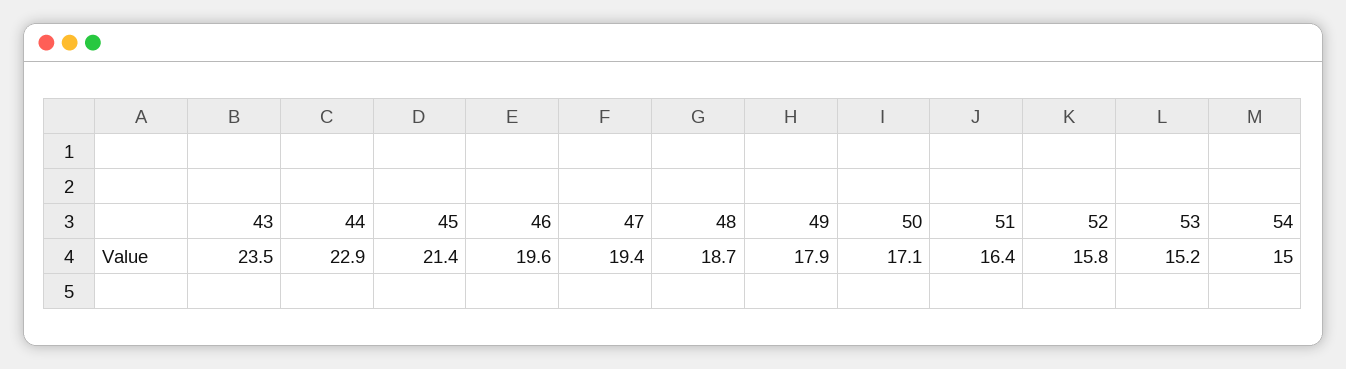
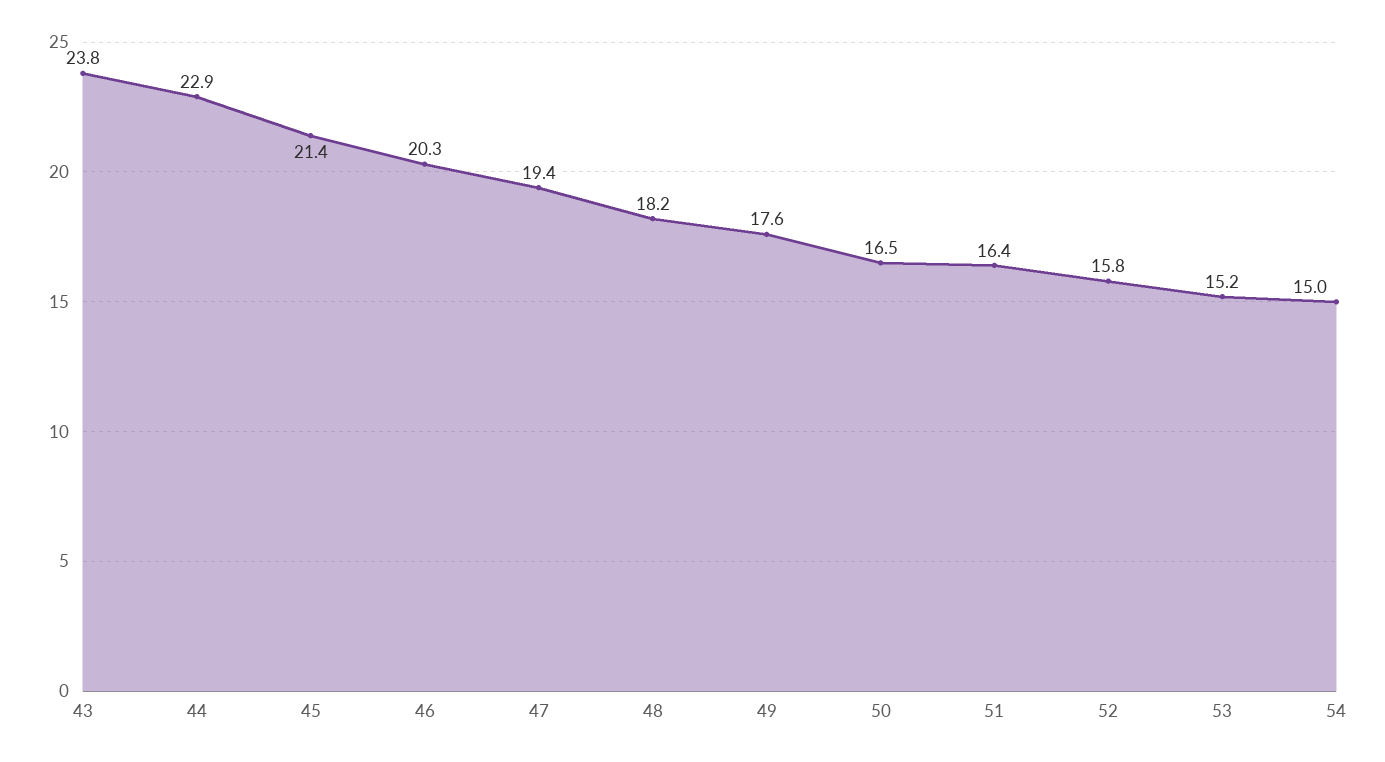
  {
-   "43": 23.5,
+   "43": 23.8,
    "44": 22.9,
    "45": 21.4,
-   "46": 19.6,
+   "46": 20.3,
    "47": 19.4,
-   "48": 18.7,
+   "48": 18.2,
-   "49": 17.9,
+   "49": 17.6,
-   "50": 17.1,
+   "50": 16.5,
    "51": 16.4,
    "52": 15.8,
    "53": 15.2,
    "54": 15
  }

